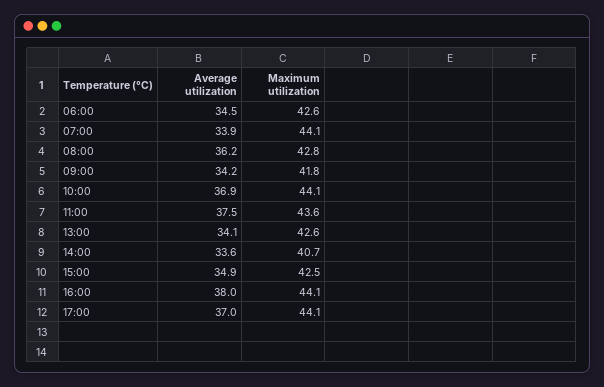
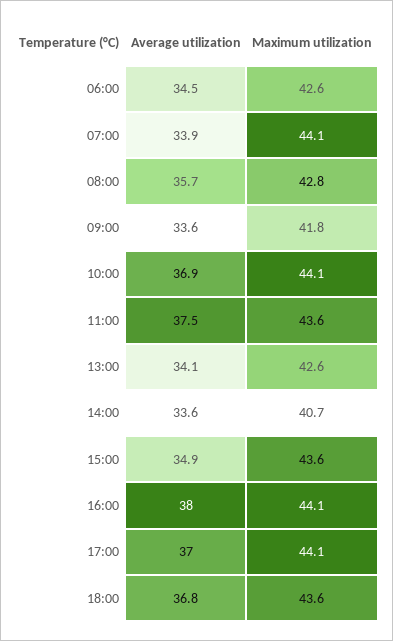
  {
    "Average utilization": {
      "06:00": 34.5,
      "07:00": 33.9,
-     "08:00": 36.2,
+     "08:00": 35.7,
-     "09:00": 34.2,
+     "09:00": 33.6,
      "10:00": 36.9,
      "11:00": 37.5,
      "13:00": 34.1,
      "14:00": 33.6,
      "15:00": 34.9,
      "16:00": 38,
-     "17:00": 37
+     "17:00": 37,
+     "18:00": 36.8
    },
    "Maximum utilization": {
      "06:00": 42.6,
      "07:00": 44.1,
      "08:00": 42.8,
      "09:00": 41.8,
      "10:00": 44.1,
      "11:00": 43.6,
      "13:00": 42.6,
      "14:00": 40.7,
-     "15:00": 42.5,
+     "15:00": 43.6,
      "16:00": 44.1,
-     "17:00": 44.1
+     "17:00": 44.1,
+     "18:00": 43.6
    }
  }

